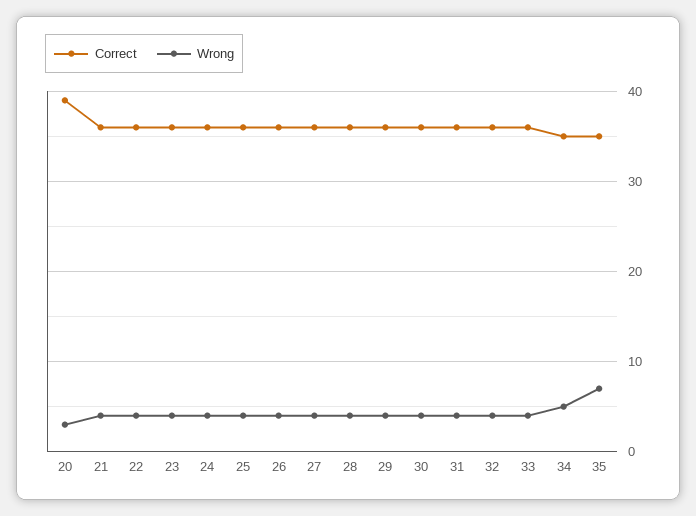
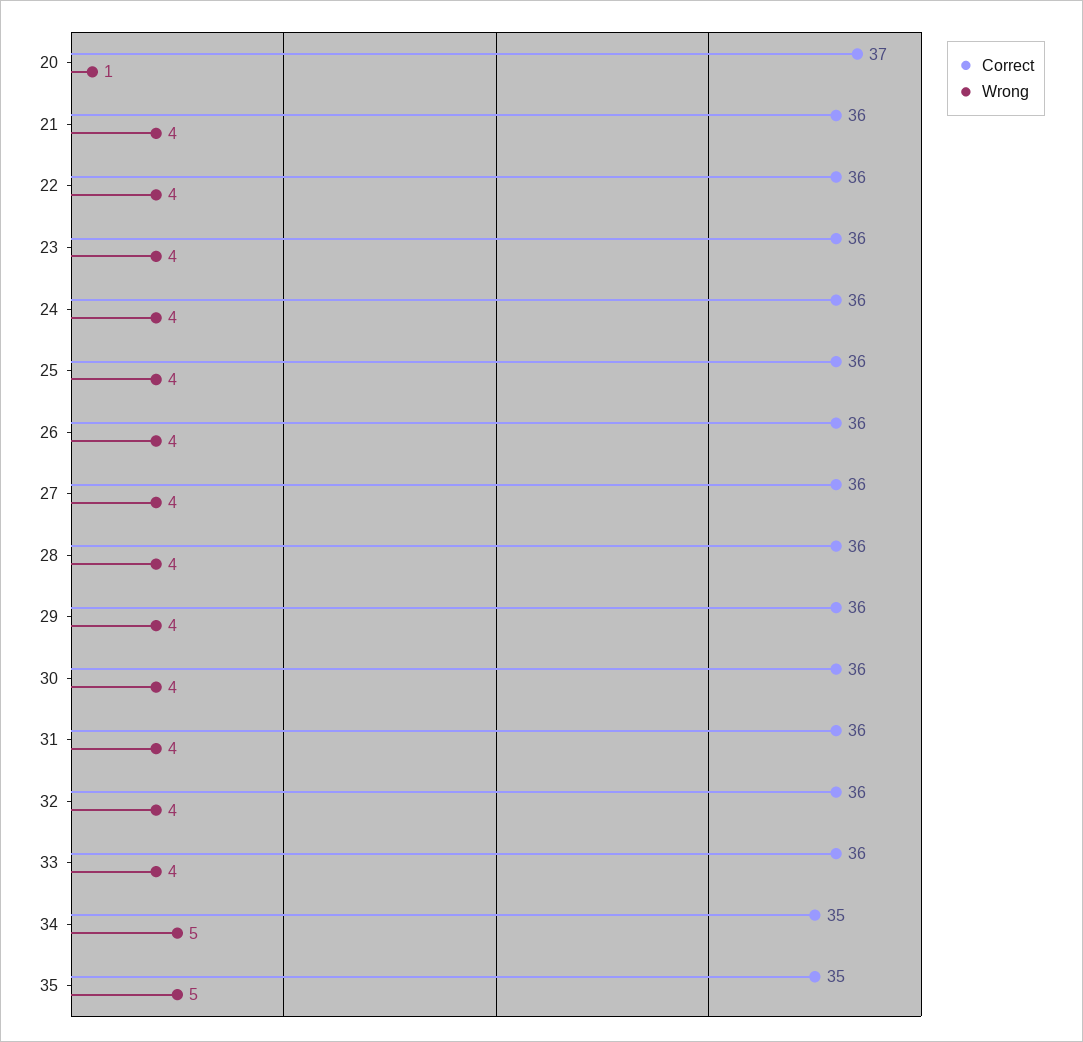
  {
    "Correct": {
-     "20": 39,
+     "20": 37,
      "21": 36,
      "22": 36,
      "23": 36,
      "24": 36,
      "25": 36,
      "26": 36,
      "27": 36,
      "28": 36,
      "29": 36,
      "30": 36,
      "31": 36,
      "32": 36,
      "33": 36,
      "34": 35,
      "35": 35
    },
    "Wrong": {
-     "20": 3,
+     "20": 1,
      "21": 4,
      "22": 4,
      "23": 4,
      "24": 4,
      "25": 4,
      "26": 4,
      "27": 4,
      "28": 4,
      "29": 4,
      "30": 4,
      "31": 4,
      "32": 4,
      "33": 4,
      "34": 5,
-     "35": 7
+     "35": 5
    }
  }

